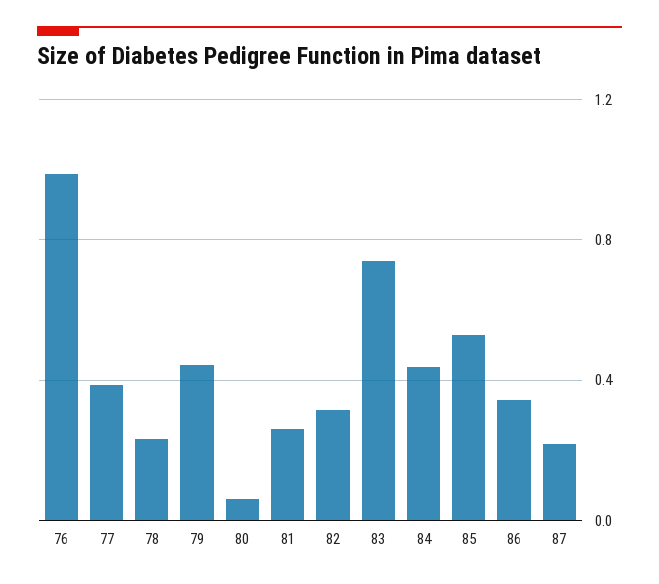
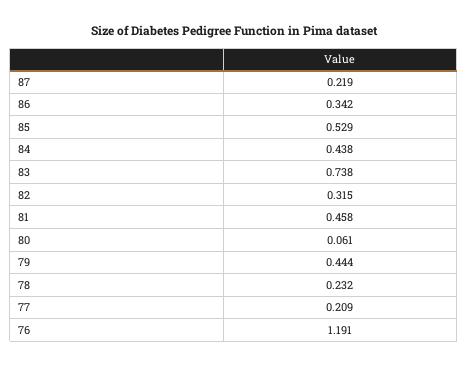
  {
-   "76": 1,
+   "76": 1.191,
-   "77": 0.4,
+   "77": 0.209,
    "78": 0.232,
    "79": 0.444,
    "80": 0.061,
-   "81": 0.25,
+   "81": 0.458,
    "82": 0.315,
    "83": 0.738,
    "84": 0.438,
    "85": 0.529,
    "86": 0.342,
    "87": 0.219
  }

